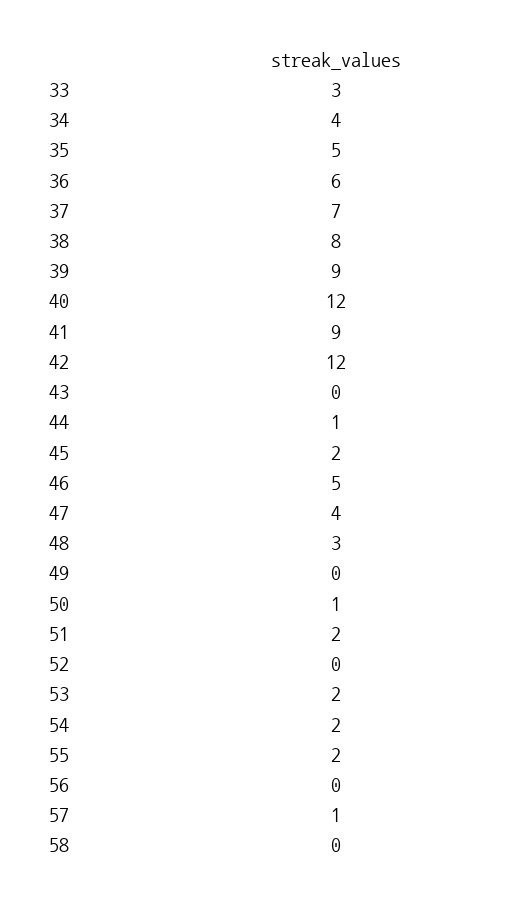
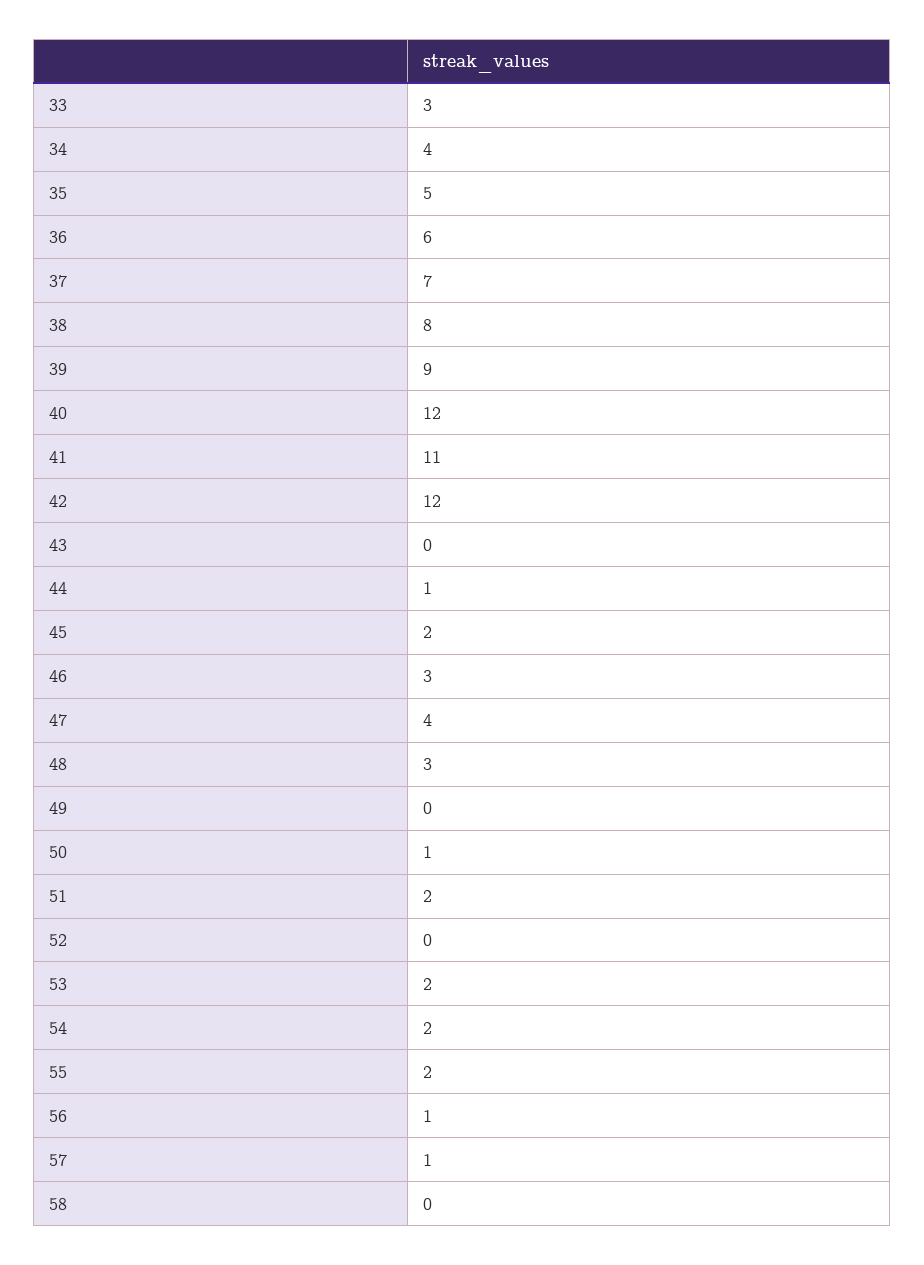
  {
    "33": 3,
    "34": 4,
    "35": 5,
    "36": 6,
    "37": 7,
    "38": 8,
    "39": 9,
    "40": 12,
-   "41": 9,
+   "41": 11,
    "42": 12,
    "43": 0,
    "44": 1,
    "45": 2,
-   "46": 5,
+   "46": 3,
    "47": 4,
    "48": 3,
    "49": 0,
    "50": 1,
    "51": 2,
    "52": 0,
    "53": 2,
    "54": 2,
    "55": 2,
-   "56": 0,
+   "56": 1,
    "57": 1,
    "58": 0
  }

